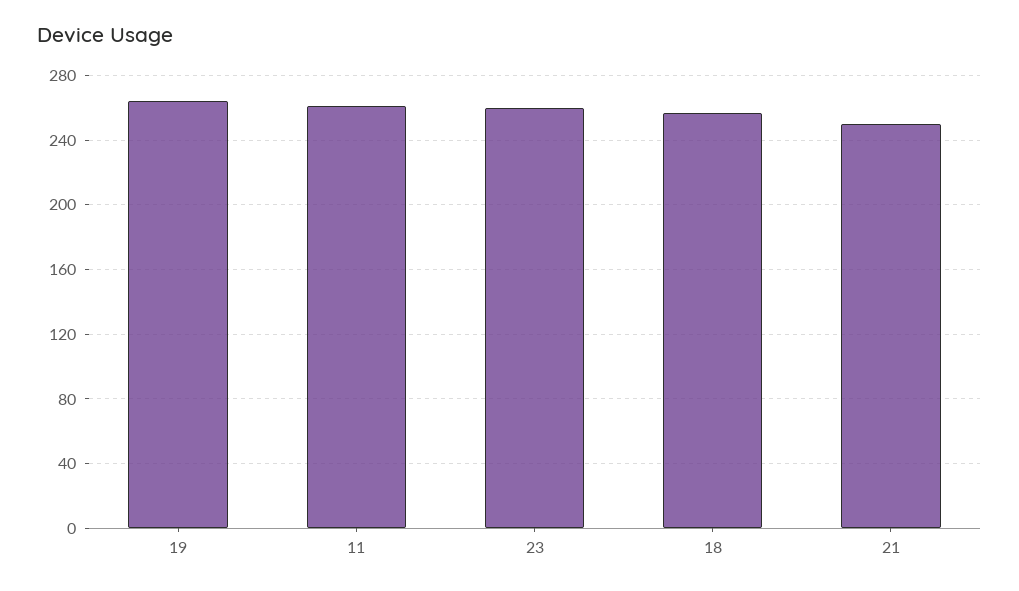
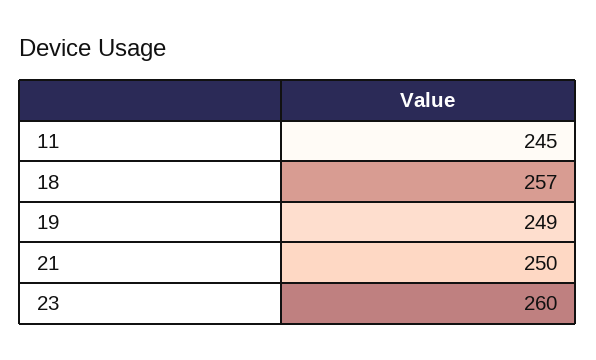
  {
-   "19": 265,
+   "19": 249,
-   "11": 260,
+   "11": 245,
    "23": 260,
    "18": 257,
    "21": 250
  }

